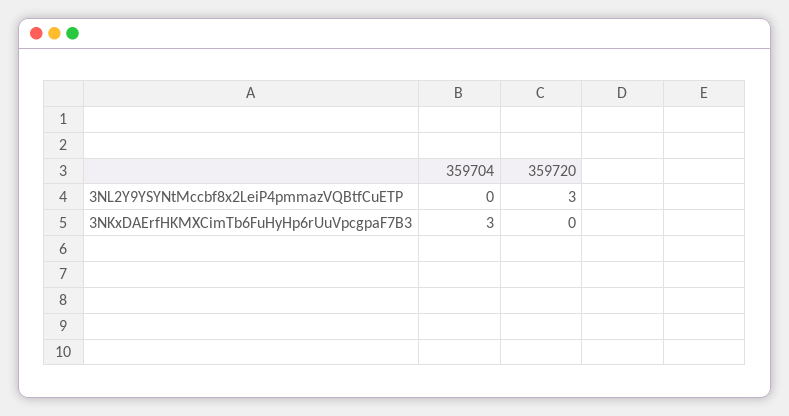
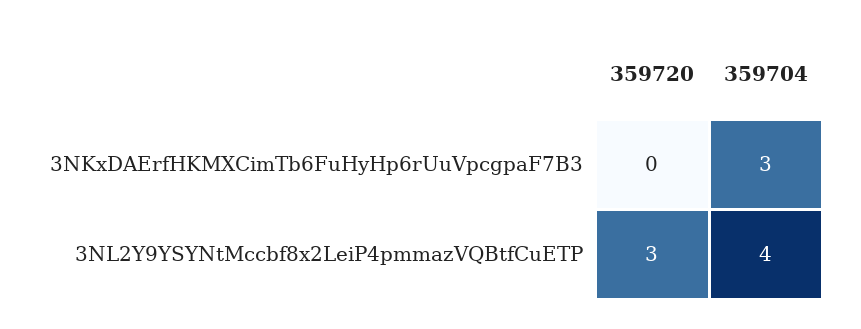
  {
    "359704": {
-     "3NL2Y9YSYNtMccbf8x2LeiP4pmmazVQBtfCuETP": 0,
+     "3NL2Y9YSYNtMccbf8x2LeiP4pmmazVQBtfCuETP": 4,
      "3NKxDAErfHKMXCimTb6FuHyHp6rUuVpcgpaF7B3": 3
    },
    "359720": {
      "3NL2Y9YSYNtMccbf8x2LeiP4pmmazVQBtfCuETP": 3,
      "3NKxDAErfHKMXCimTb6FuHyHp6rUuVpcgpaF7B3": 0
    }
  }

